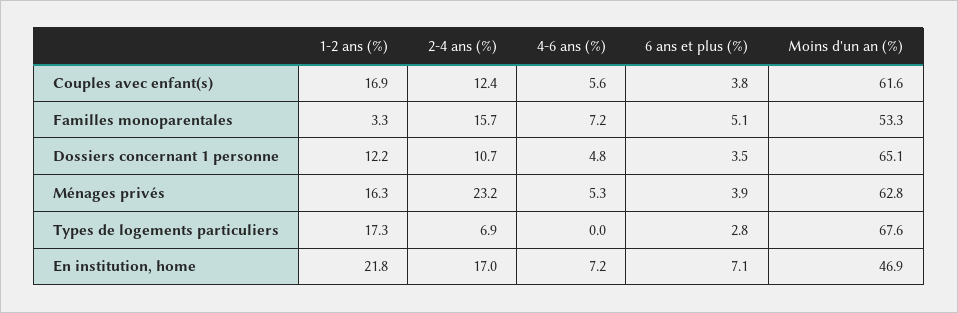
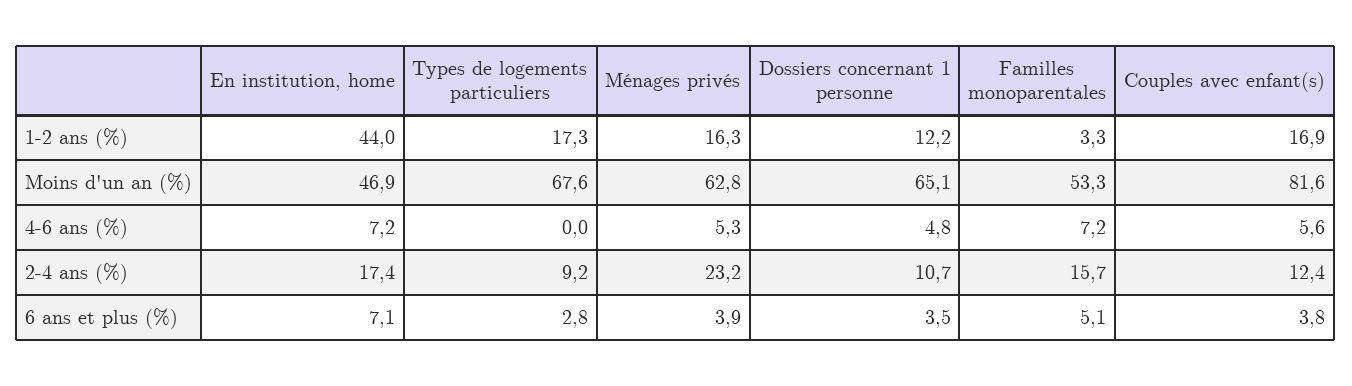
  {
    "1-2 ans (%)": {
      "Couples avec enfant(s)": 16.9,
      "Familles monoparentales": 3.3,
      "Dossiers concernant 1 personne": 12.2,
      "Ménages privés": 16.3,
      "Types de logements particuliers": 17.3,
-     "En institution, home": 21.8
+     "En institution, home": 44
    },
    "2-4 ans (%)": {
      "Couples avec enfant(s)": 12.4,
      "Familles monoparentales": 15.7,
      "Dossiers concernant 1 personne": 10.7,
      "Ménages privés": 23.2,
-     "Types de logements particuliers": 6.9,
+     "Types de logements particuliers": 9.2,
-     "En institution, home": 17
+     "En institution, home": 17.4
    },
    "4-6 ans (%)": {
      "Couples avec enfant(s)": 5.6,
      "Familles monoparentales": 7.2,
      "Dossiers concernant 1 personne": 4.8,
      "Ménages privés": 5.3,
      "Types de logements particuliers": 0,
      "En institution, home": 7.2
    },
    "6 ans et plus (%)": {
      "Couples avec enfant(s)": 3.8,
      "Familles monoparentales": 5.1,
      "Dossiers concernant 1 personne": 3.5,
      "Ménages privés": 3.9,
      "Types de logements particuliers": 2.8,
      "En institution, home": 7.1
    },
    "Moins d'un an (%)": {
-     "Couples avec enfant(s)": 61.6,
+     "Couples avec enfant(s)": 81.6,
      "Familles monoparentales": 53.3,
      "Dossiers concernant 1 personne": 65.1,
      "Ménages privés": 62.8,
      "Types de logements particuliers": 67.6,
      "En institution, home": 46.9
    }
  }

